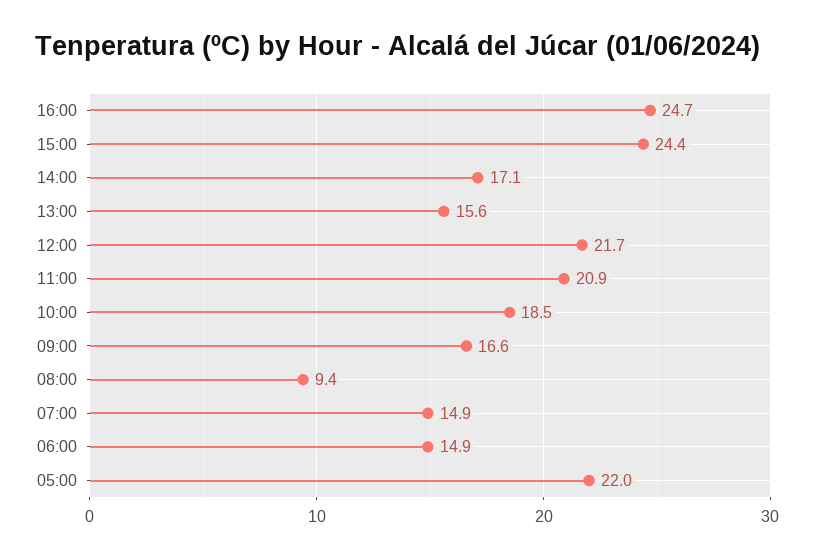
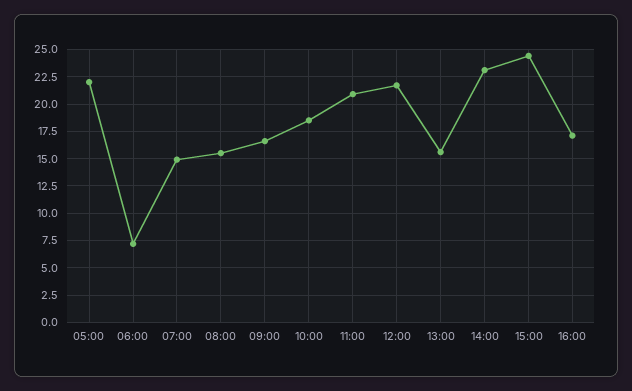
  {
-   "16:00": 24.7,
+   "16:00": 17.5,
    "15:00": 24.4,
-   "14:00": 17.1,
+   "14:00": 22.5,
    "13:00": 15.6,
    "12:00": 21.7,
    "11:00": 20.9,
    "10:00": 18.5,
    "09:00": 16.6,
-   "08:00": 9.4,
+   "08:00": 15,
    "07:00": 14.9,
-   "06:00": 14.9,
+   "06:00": 7.5,
    "05:00": 22
  }

